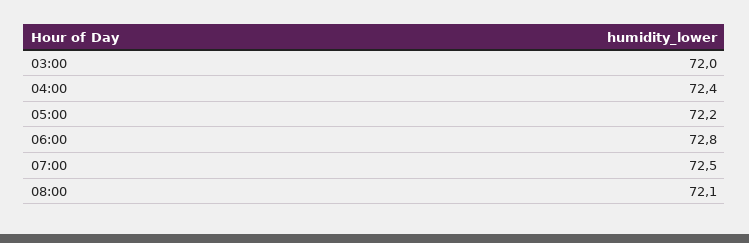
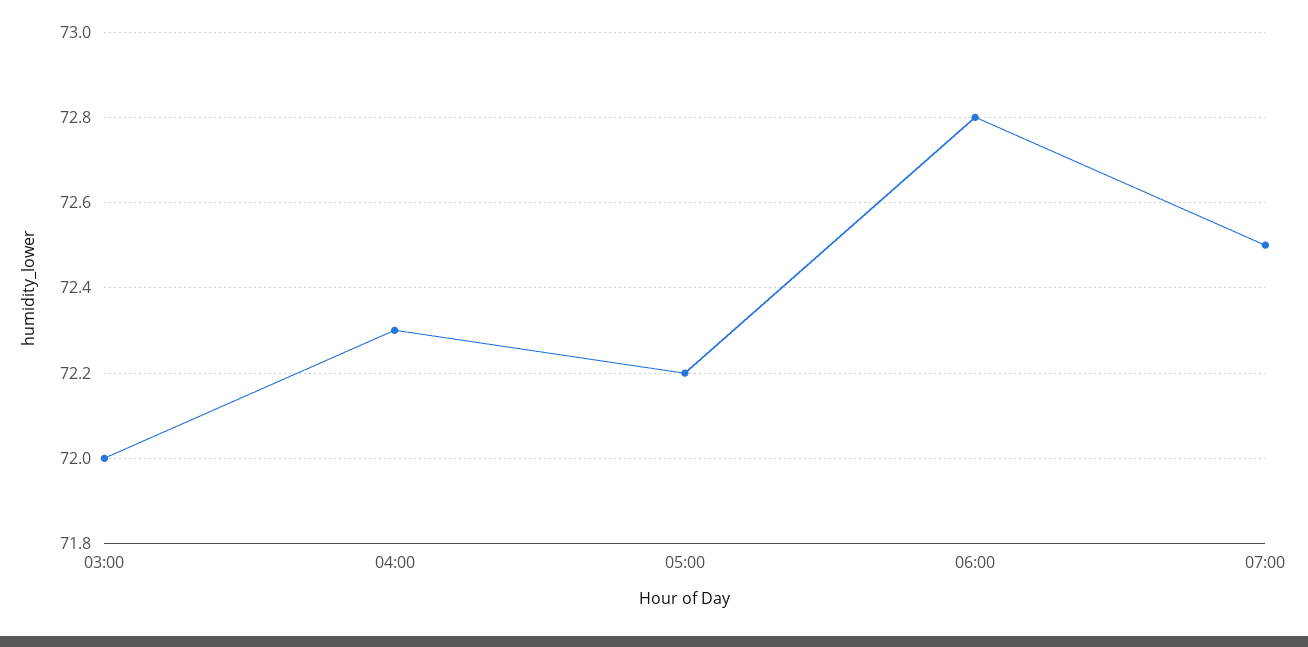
  {
    "03:00": 72,
-   "04:00": 72.4,
+   "04:00": 72.3,
    "05:00": 72.2,
    "06:00": 72.8,
-   "07:00": 72.5,
+   "07:00": 72.5
-   "08:00": 72.1
  }

